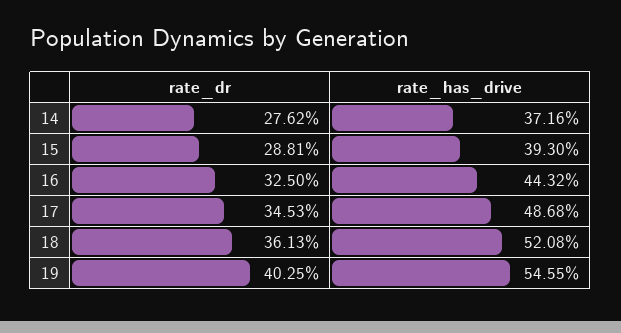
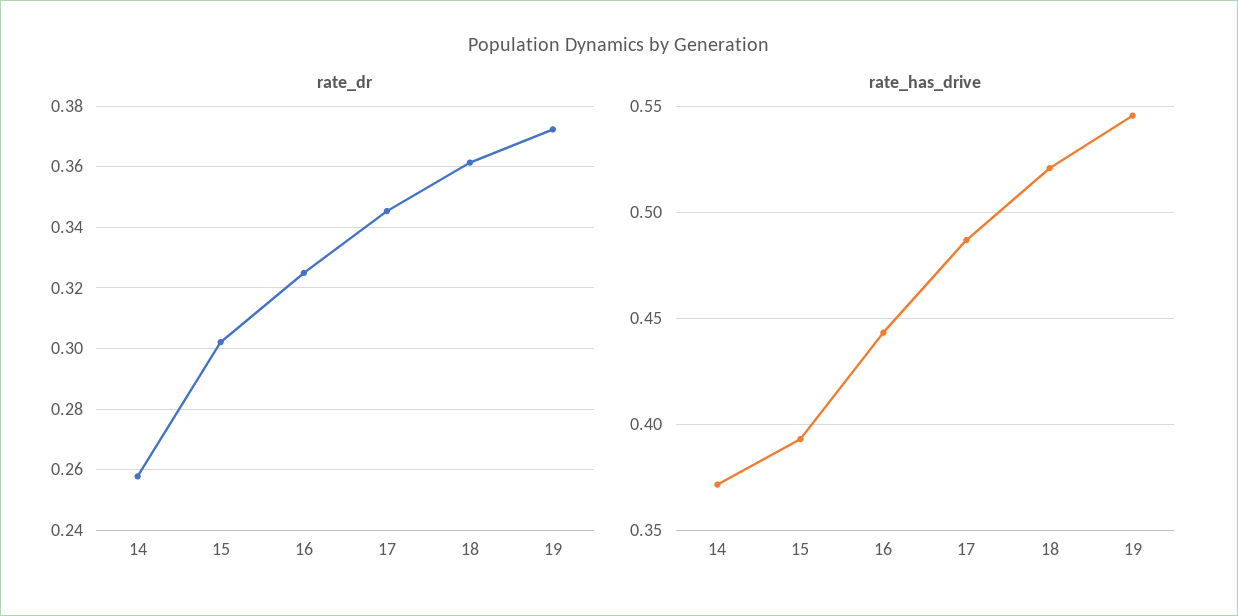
  {
    "rate_dr": {
-     "14": 0.2762,
+     "14": 0.258,
-     "15": 0.2881,
+     "15": 0.302,
      "16": 0.325,
      "17": 0.3453,
      "18": 0.3613,
-     "19": 0.4025
+     "19": 0.372
    },
    "rate_has_drive": {
      "14": 0.3716,
      "15": 0.393,
      "16": 0.4432,
      "17": 0.4868,
      "18": 0.5208,
      "19": 0.5455
    }
  }

